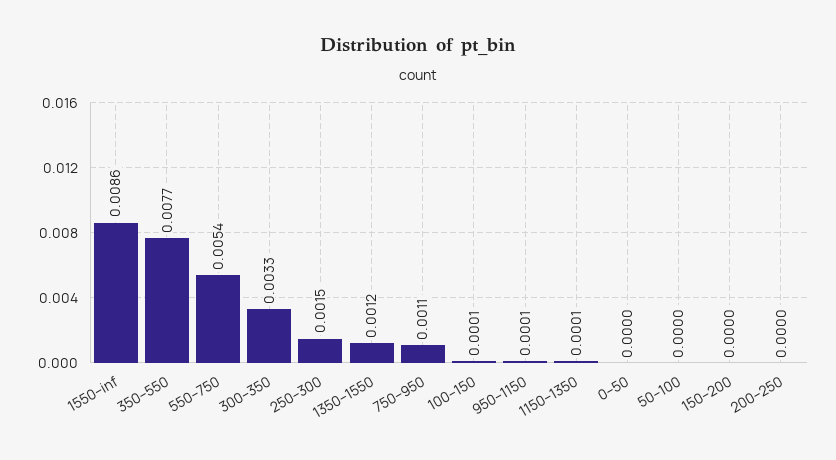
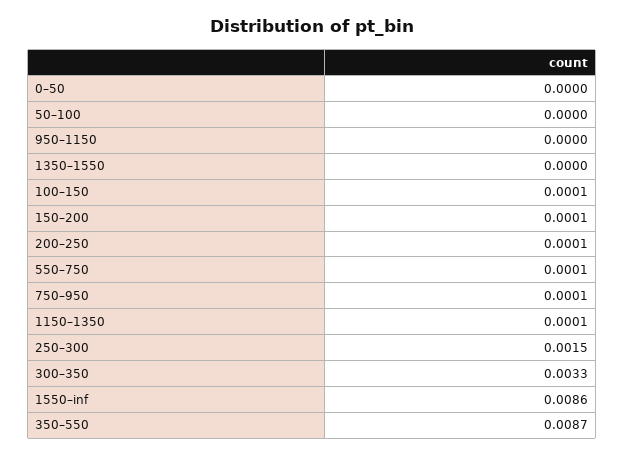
  {
    "1550–inf": 0.0086,
-   "350–550": 0.0077,
+   "350–550": 0.0087,
-   "550–750": 0.0054,
+   "550–750": 0.0001,
    "300–350": 0.0033,
    "250–300": 0.0015,
-   "1350–1550": 0.0012,
+   "1350–1550": 0,
-   "750–950": 0.0011,
+   "750–950": 0.0001,
    "100–150": 0.0001,
-   "950–1150": 0.0001,
+   "950–1150": 0,
    "1150–1350": 0.0001,
    "0–50": 0,
    "50–100": 0,
-   "150–200": 0,
+   "150–200": 0.0001,
-   "200–250": 0
+   "200–250": 0.0001
  }

